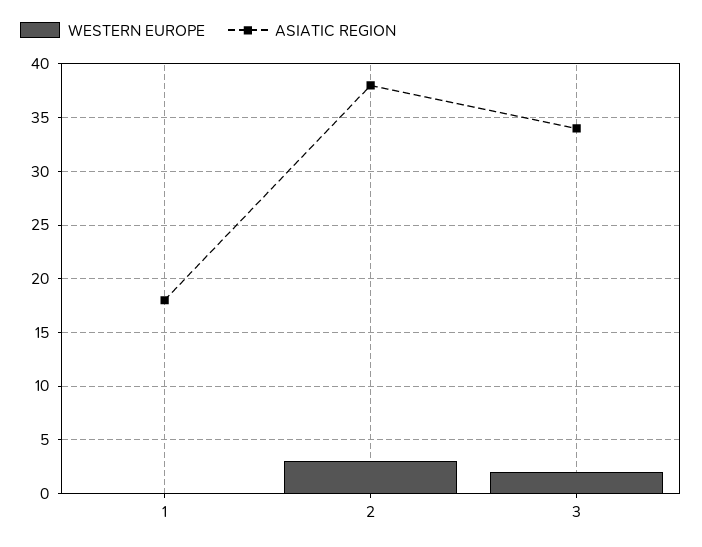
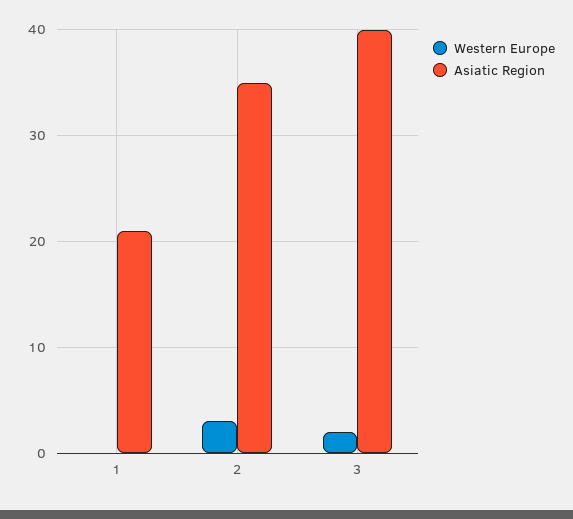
  {
    "WESTERN EUROPE": {
      "1": 0,
      "2": 3,
      "3": 2
    },
    "ASIATIC REGION": {
-     "1": 18,
+     "1": 21,
-     "2": 38,
+     "2": 35,
-     "3": 34
+     "3": 40
    }
  }

